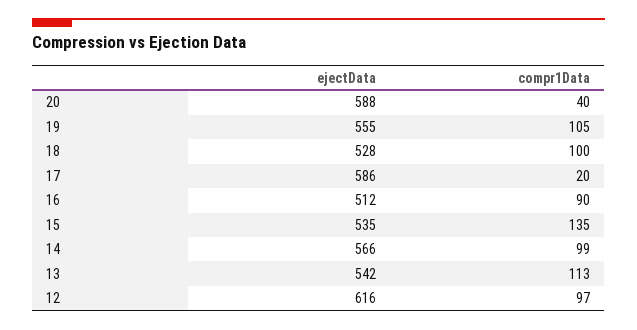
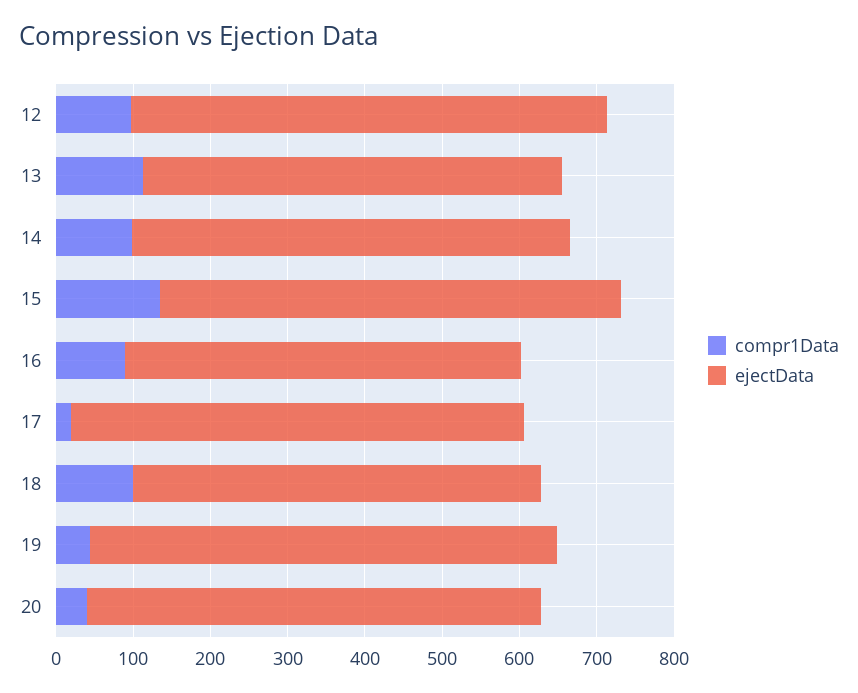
  {
    "ejectData": {
      "20": 588,
-     "19": 555,
+     "19": 600,
      "18": 528,
      "17": 586,
      "16": 512,
-     "15": 535,
+     "15": 600,
      "14": 566,
      "13": 542,
      "12": 616
    },
    "compr1Data": {
      "20": 40,
-     "19": 105,
+     "19": 40,
      "18": 100,
      "17": 20,
      "16": 90,
      "15": 135,
      "14": 99,
      "13": 113,
      "12": 97
    }
  }

